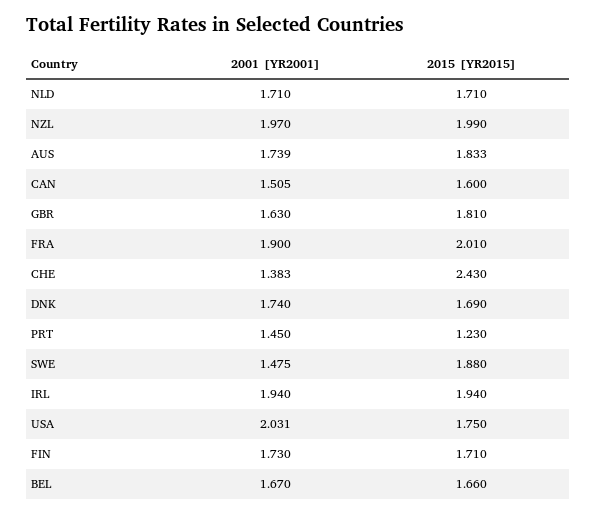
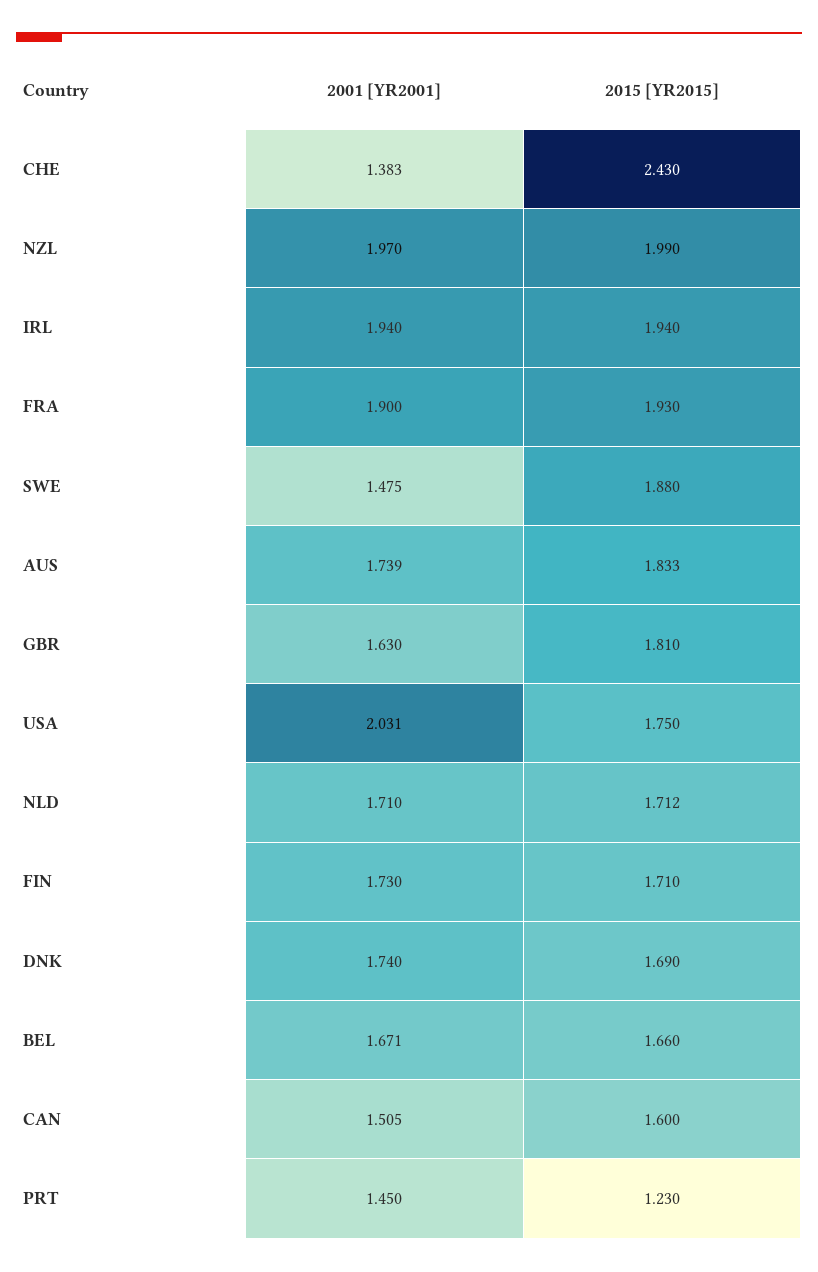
  {
    "2001 [YR2001]": {
      "NLD": 1.71,
      "NZL": 1.97,
      "AUS": 1.739,
      "CAN": 1.505,
      "GBR": 1.63,
      "FRA": 1.9,
      "CHE": 1.383,
      "DNK": 1.74,
      "PRT": 1.45,
      "SWE": 1.475,
      "IRL": 1.94,
      "USA": 2.031,
      "FIN": 1.73,
-     "BEL": 1.67
+     "BEL": 1.671
    },
    "2015 [YR2015]": {
-     "NLD": 1.71,
+     "NLD": 1.712,
      "NZL": 1.99,
      "AUS": 1.833,
      "CAN": 1.6,
      "GBR": 1.81,
-     "FRA": 2.01,
+     "FRA": 1.93,
      "CHE": 2.43,
      "DNK": 1.69,
      "PRT": 1.23,
      "SWE": 1.88,
      "IRL": 1.94,
      "USA": 1.75,
      "FIN": 1.71,
      "BEL": 1.66
    }
  }

